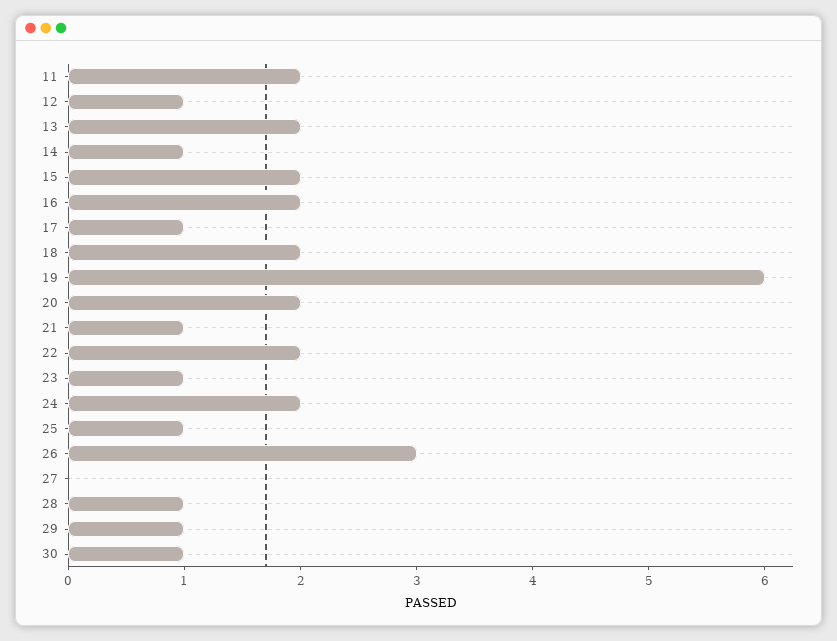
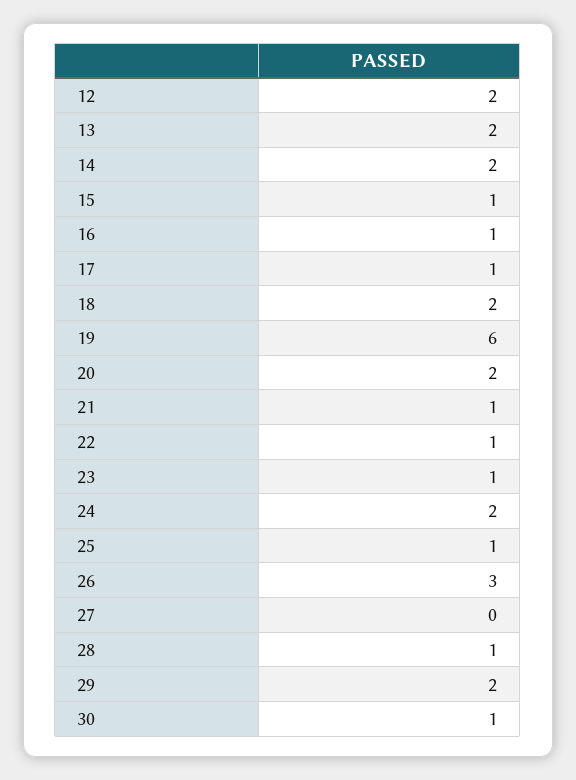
  {
-   "11": 2,
-   "12": 1,
+   "12": 2,
    "13": 2,
-   "14": 1,
+   "14": 2,
-   "15": 2,
+   "15": 1,
-   "16": 2,
+   "16": 1,
    "17": 1,
    "18": 2,
    "19": 6,
    "20": 2,
    "21": 1,
-   "22": 2,
+   "22": 1,
    "23": 1,
    "24": 2,
    "25": 1,
    "26": 3,
    "27": 0,
    "28": 1,
-   "29": 1,
+   "29": 2,
    "30": 1
  }

